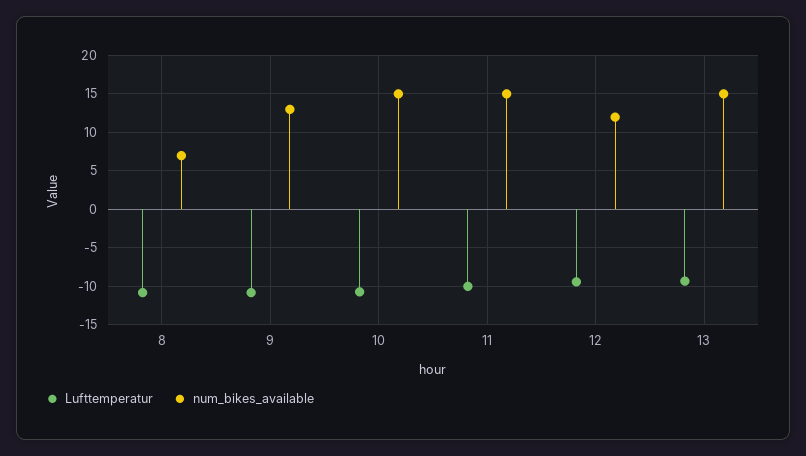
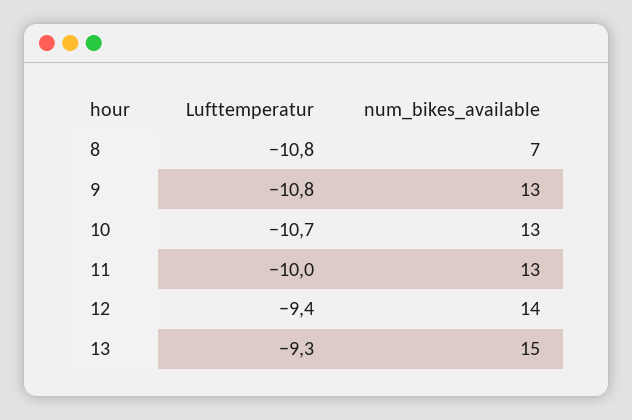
  {
    "Lufttemperatur": {
      "8": -10.8,
      "9": -10.8,
      "10": -10.7,
      "11": -10,
      "12": -9.4,
      "13": -9.3
    },
    "num_bikes_available": {
      "8": 7,
      "9": 13,
-     "10": 15,
+     "10": 13,
-     "11": 15,
+     "11": 13,
-     "12": 12,
+     "12": 14,
      "13": 15
    }
  }

